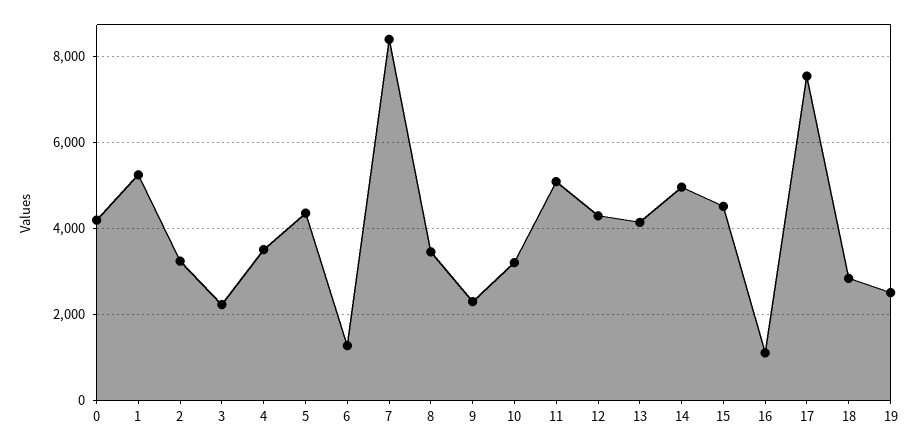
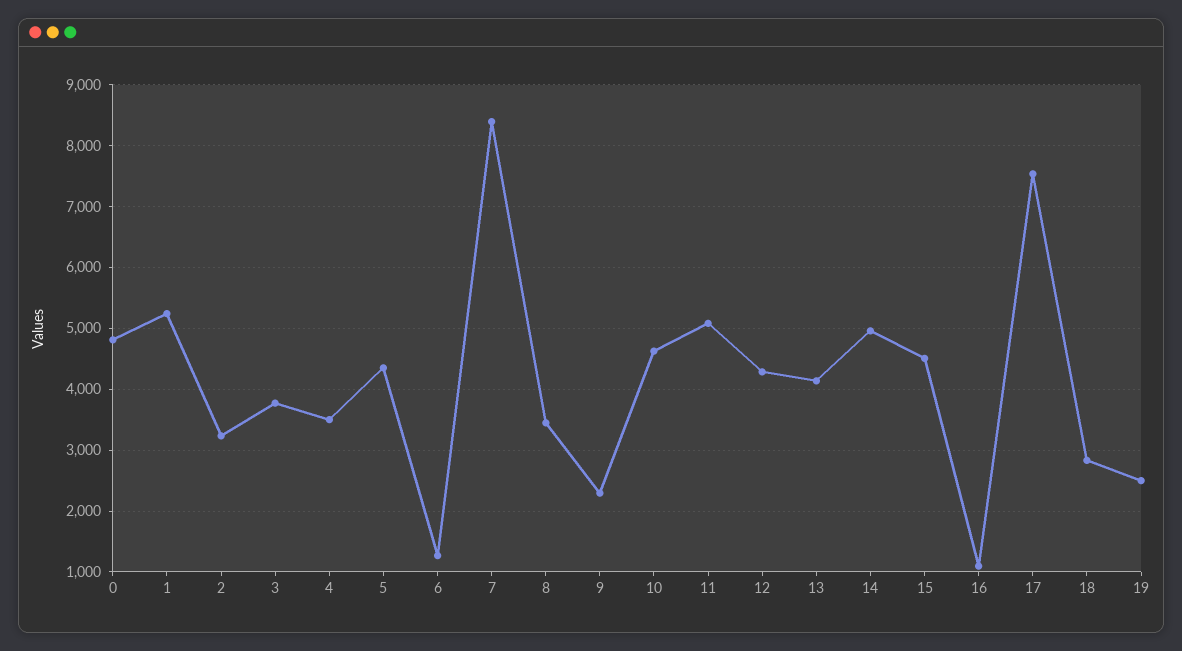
  {
-   "0": 4200,
+   "0": 4800,
    "1": 5200,
    "2": 3200,
-   "3": 2200,
+   "3": 3800,
    "4": 3500,
    "5": 4400,
    "6": 1300,
    "7": 8400,
    "8": 3400,
    "9": 2300,
-   "10": 3200,
+   "10": 4600,
    "11": 5100,
    "12": 4300,
    "13": 4100,
    "14": 5000,
    "15": 4500,
    "16": 1100,
    "17": 7500,
    "18": 2800,
    "19": 2500
  }

